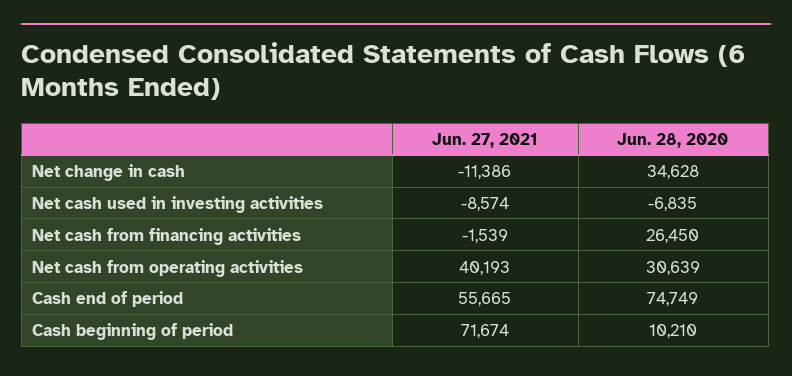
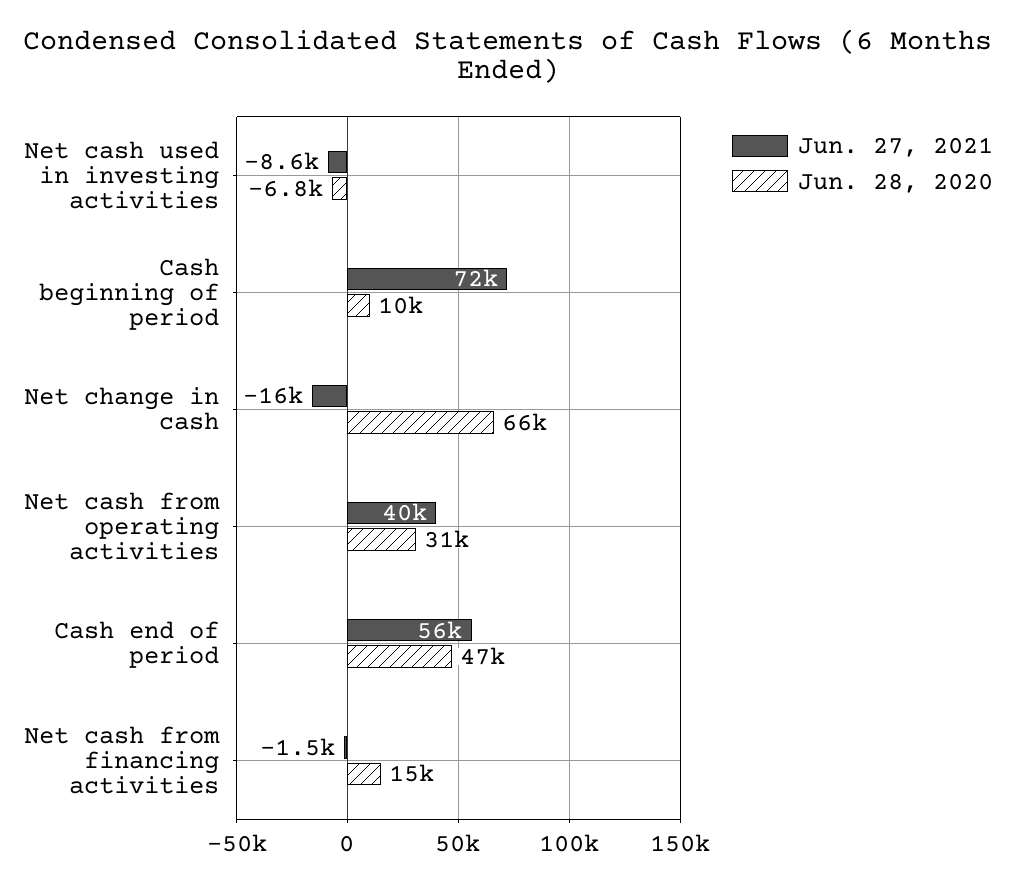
  {
    "Jun. 27, 2021": {
-     "Net change in cash": -11386,
+     "Net change in cash": -16000,
      "Net cash used in investing activities": -8574,
      "Net cash from financing activities": -1539,
      "Net cash from operating activities": 40193,
      "Cash end of period": 55665,
      "Cash beginning of period": 71674
    },
    "Jun. 28, 2020": {
-     "Net change in cash": 34628,
+     "Net change in cash": 66000,
      "Net cash used in investing activities": -6835,
-     "Net cash from financing activities": 26450,
+     "Net cash from financing activities": 15000,
      "Net cash from operating activities": 30639,
-     "Cash end of period": 74749,
+     "Cash end of period": 47000,
      "Cash beginning of period": 10210
    }
  }

